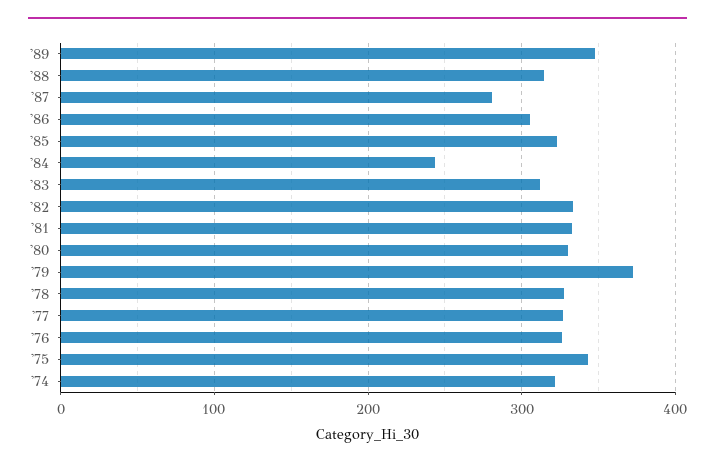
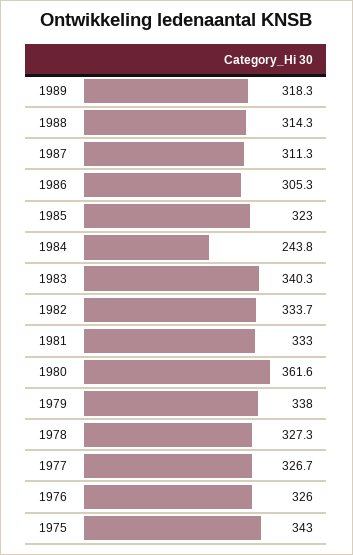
  {
-   "'89": 350,
+   "'89": 318.3,
    "'88": 314.3,
-   "'87": 280,
+   "'87": 311.3,
    "'86": 305.3,
    "'85": 323,
    "'84": 243.8,
-   "'83": 310,
+   "'83": 340.3,
    "'82": 333.7,
    "'81": 333,
-   "'80": 330,
+   "'80": 361.6,
-   "'79": 370,
+   "'79": 338,
    "'78": 327.3,
    "'77": 326.7,
    "'76": 326,
-   "'75": 343,
+   "'75": 343
-   "'74": 320
  }

